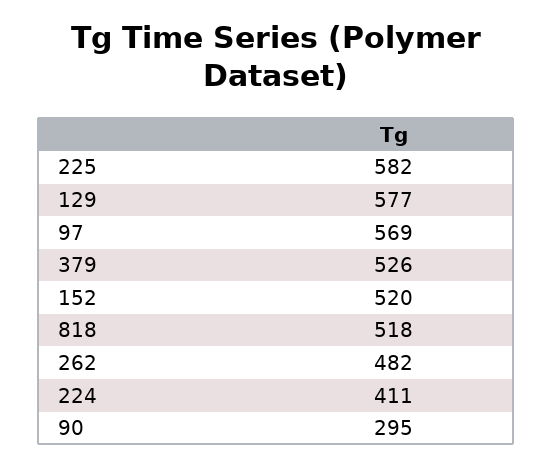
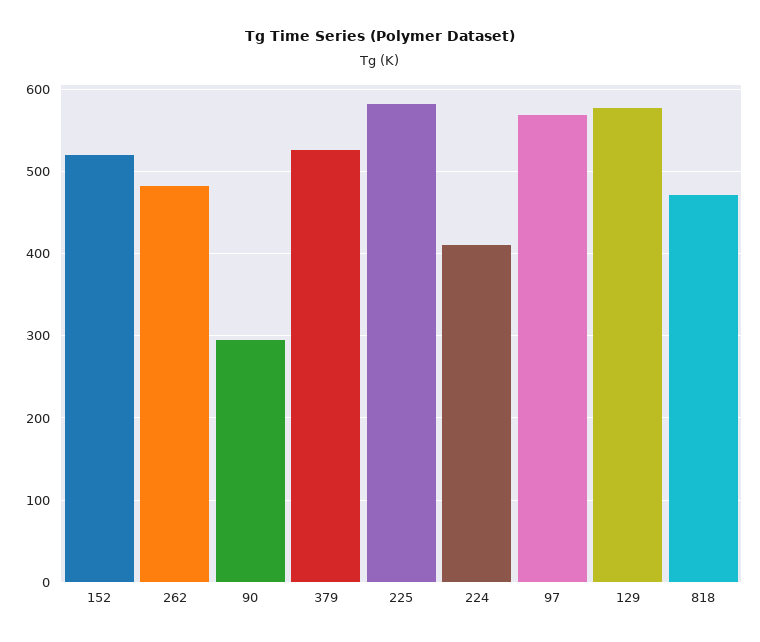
  {
    "225": 582,
    "129": 577,
    "97": 569,
    "379": 526,
    "152": 520,
-   "818": 518,
+   "818": 470,
    "262": 482,
    "224": 411,
    "90": 295
  }

